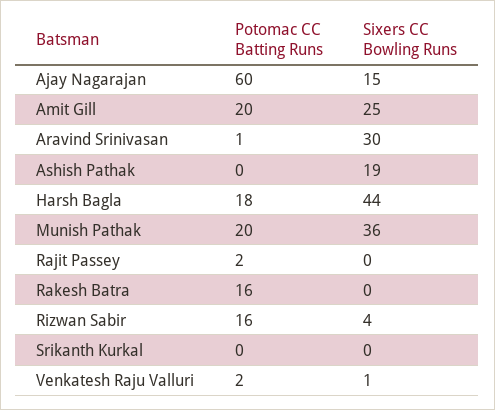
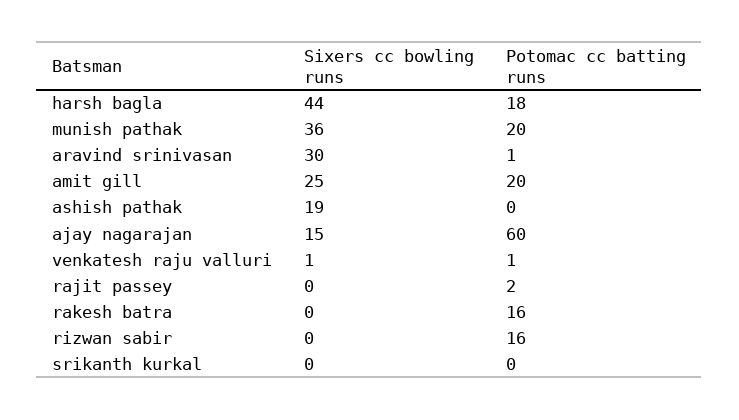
  {
    "Potomac CC Batting Runs": {
      "Ajay Nagarajan": 60,
      "Amit Gill": 20,
      "Aravind Srinivasan": 1,
      "Ashish Pathak": 0,
      "Harsh Bagla": 18,
      "Munish Pathak": 20,
      "Rajit Passey": 2,
      "Rakesh Batra": 16,
      "Rizwan Sabir": 16,
      "Srikanth Kurkal": 0,
-     "Venkatesh Raju Valluri": 2
+     "Venkatesh Raju Valluri": 1
    },
    "Sixers CC Bowling Runs": {
      "Ajay Nagarajan": 15,
      "Amit Gill": 25,
      "Aravind Srinivasan": 30,
      "Ashish Pathak": 19,
      "Harsh Bagla": 44,
      "Munish Pathak": 36,
      "Rajit Passey": 0,
      "Rakesh Batra": 0,
-     "Rizwan Sabir": 4,
+     "Rizwan Sabir": 0,
      "Srikanth Kurkal": 0,
      "Venkatesh Raju Valluri": 1
    }
  }

